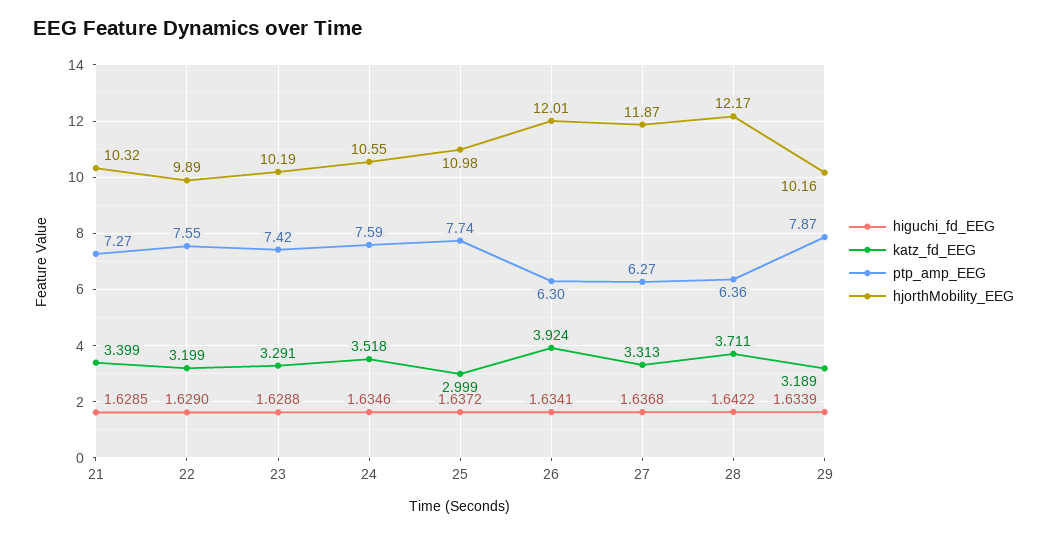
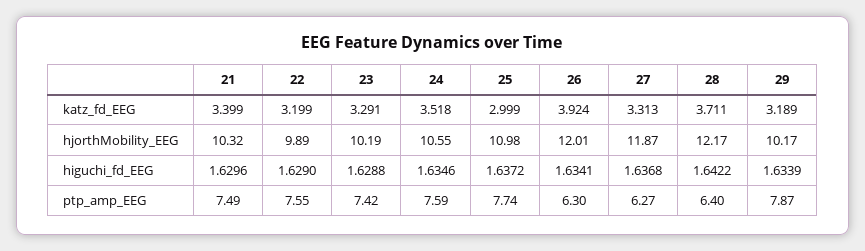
  {
    "higuchi_fd_EEG": {
-     "21": 1.6285,
+     "21": 1.6296,
      "22": 1.629,
      "23": 1.6288,
      "24": 1.6346,
      "25": 1.6372,
      "26": 1.6341,
      "27": 1.6368,
      "28": 1.6422,
      "29": 1.6339
    },
    "katz_fd_EEG": {
      "21": 3.399,
      "22": 3.199,
      "23": 3.291,
      "24": 3.518,
      "25": 2.999,
      "26": 3.924,
      "27": 3.313,
      "28": 3.711,
      "29": 3.189
    },
    "ptp_amp_EEG": {
-     "21": 7.27,
+     "21": 7.49,
      "22": 7.55,
      "23": 7.42,
      "24": 7.59,
      "25": 7.74,
      "26": 6.3,
      "27": 6.27,
-     "28": 6.36,
+     "28": 6.4,
      "29": 7.87
    },
    "hjorthMobility_EEG": {
      "21": 10.32,
      "22": 9.89,
      "23": 10.19,
      "24": 10.55,
      "25": 10.98,
      "26": 12.01,
      "27": 11.87,
      "28": 12.17,
-     "29": 10.16
+     "29": 10.17
    }
  }

